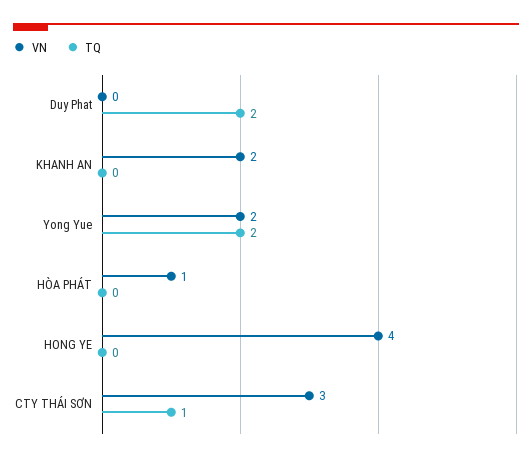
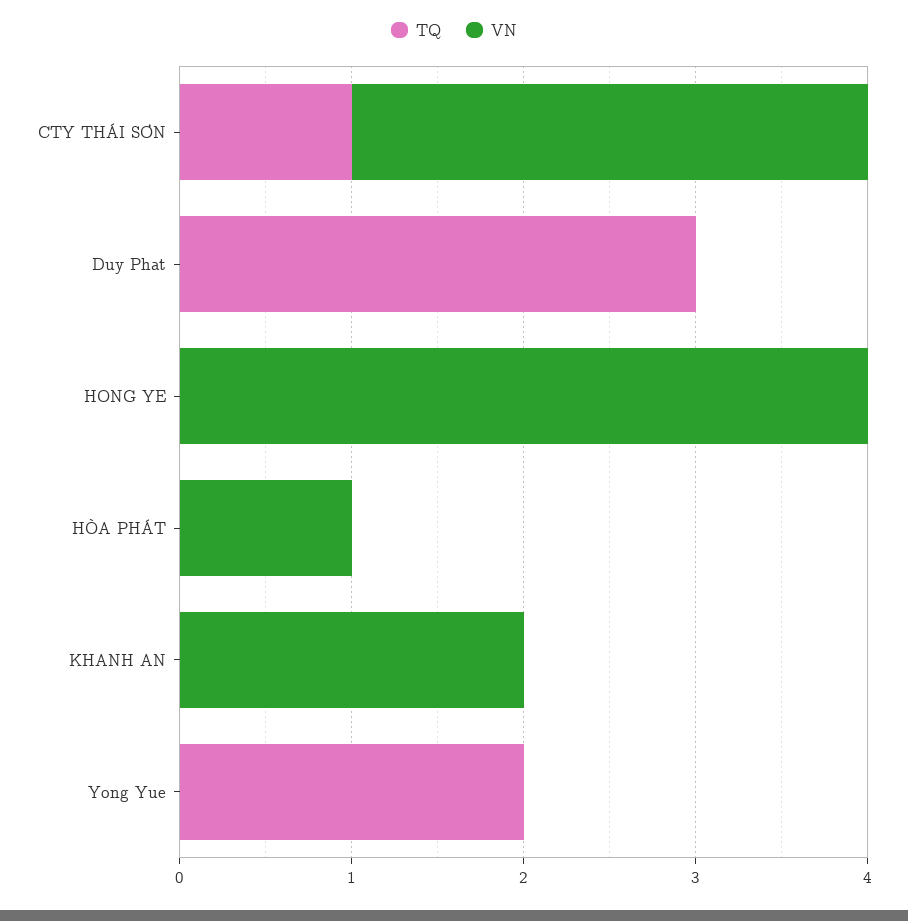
  {
    "VN": {
      "Duy Phat": 0,
      "KHANH AN": 2,
-     "Yong Yue": 2,
+     "Yong Yue": 0,
      "HÒA PHÁT": 1,
      "HONG YE": 4,
      "CTY THÁI SƠN": 3
    },
    "TQ": {
-     "Duy Phat": 2,
+     "Duy Phat": 3,
      "KHANH AN": 0,
      "Yong Yue": 2,
      "HÒA PHÁT": 0,
      "HONG YE": 0,
      "CTY THÁI SƠN": 1
    }
  }

